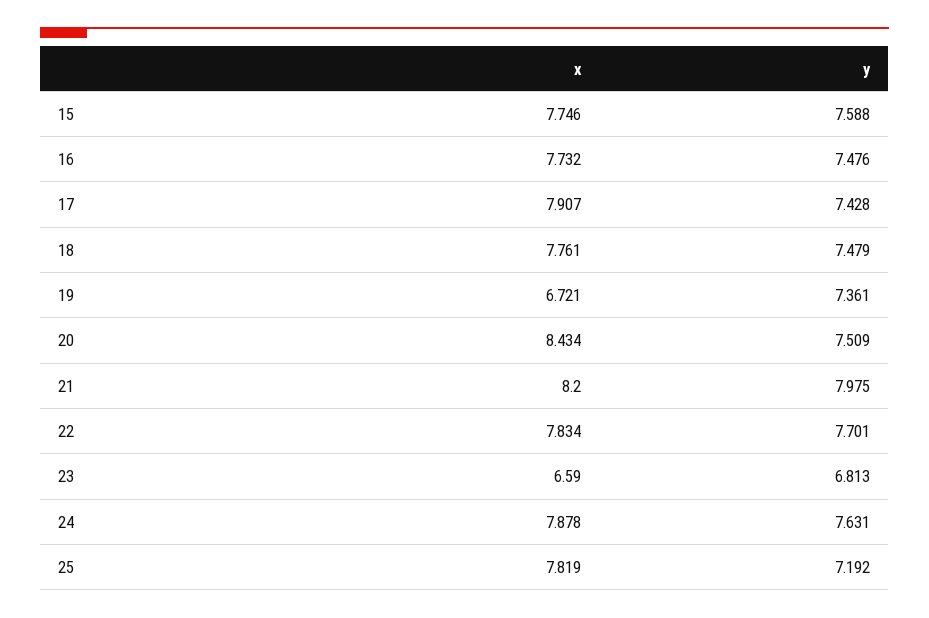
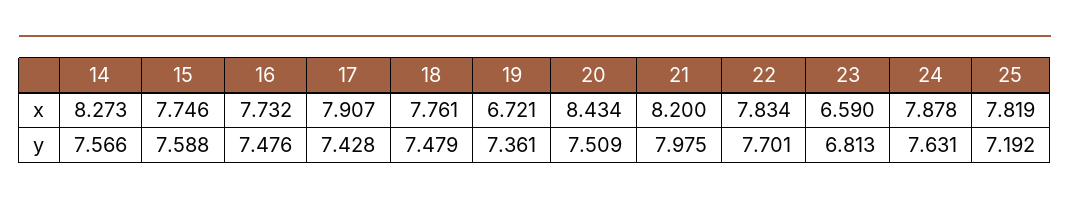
  {
    "x": {
      "15": 7.746,
      "16": 7.732,
      "17": 7.907,
      "18": 7.761,
      "19": 6.721,
      "20": 8.434,
      "21": 8.2,
      "22": 7.834,
      "23": 6.59,
      "24": 7.878,
-     "25": 7.819
+     "25": 7.819,
+     "14": 8.273
    },
    "y": {
      "15": 7.588,
      "16": 7.476,
      "17": 7.428,
      "18": 7.479,
      "19": 7.361,
      "20": 7.509,
      "21": 7.975,
      "22": 7.701,
      "23": 6.813,
      "24": 7.631,
-     "25": 7.192
+     "25": 7.192,
+     "14": 7.566
    }
  }

